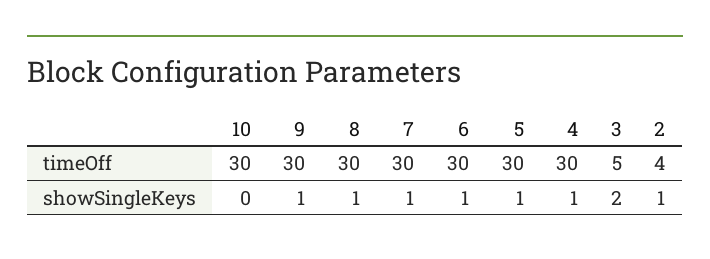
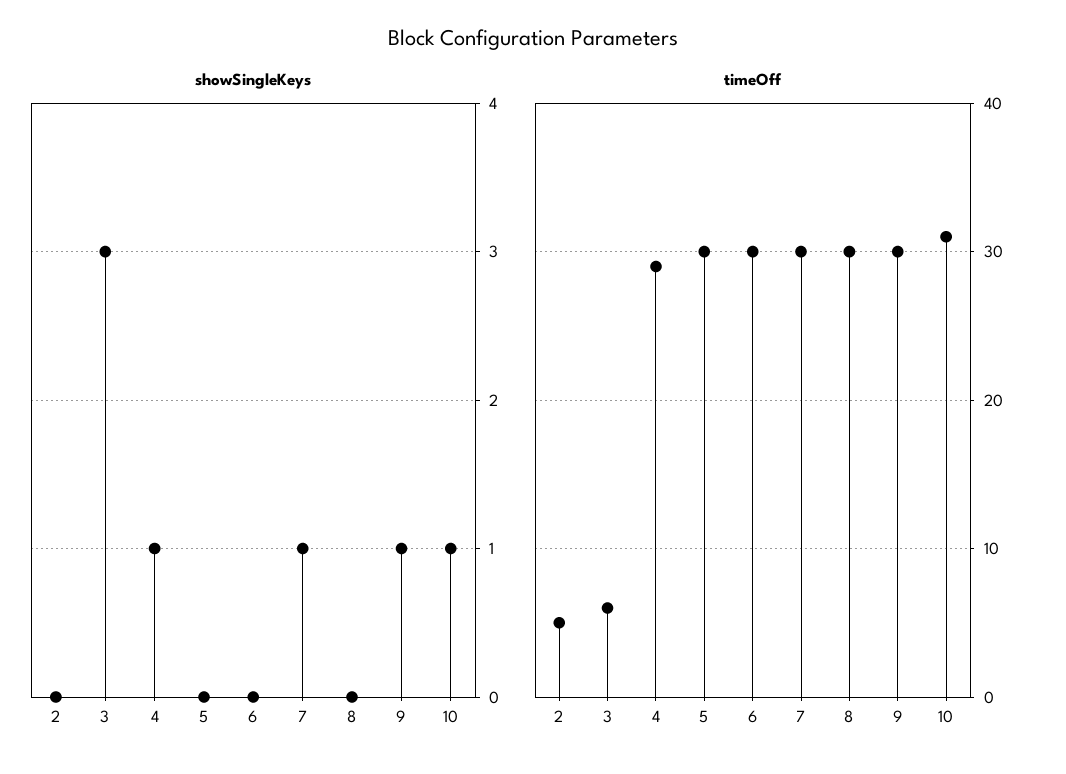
  {
    "timeOff": {
-     "10": 30,
+     "10": 31,
      "9": 30,
      "8": 30,
      "7": 30,
      "6": 30,
      "5": 30,
-     "4": 30,
+     "4": 29,
-     "3": 5,
+     "3": 6,
-     "2": 4
+     "2": 5
    },
    "showSingleKeys": {
-     "10": 0,
+     "10": 1,
      "9": 1,
-     "8": 1,
+     "8": 0,
      "7": 1,
-     "6": 1,
+     "6": 0,
-     "5": 1,
+     "5": 0,
      "4": 1,
-     "3": 2,
+     "3": 3,
-     "2": 1
+     "2": 0
    }
  }

